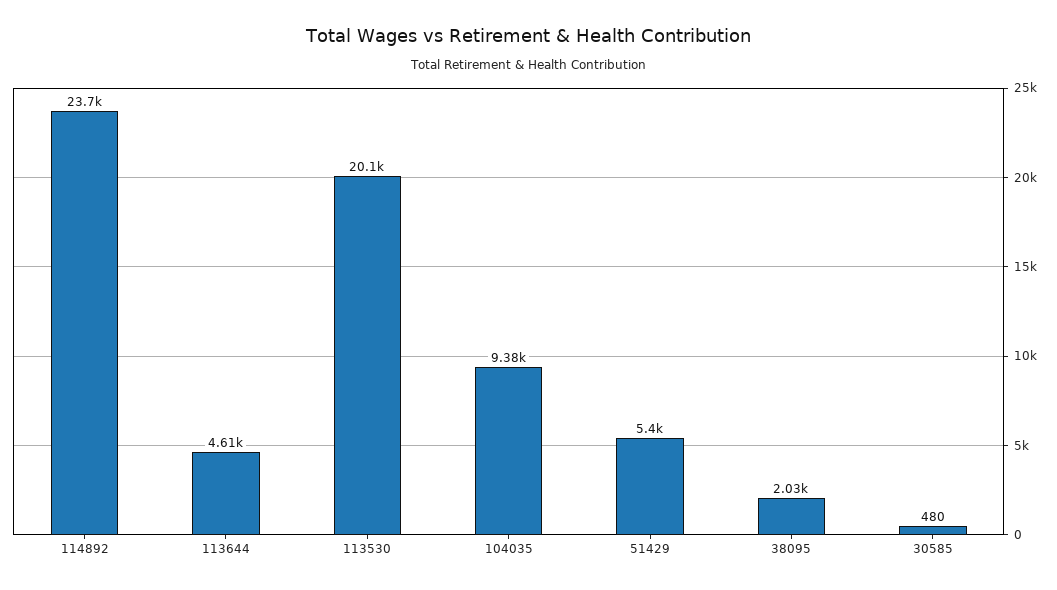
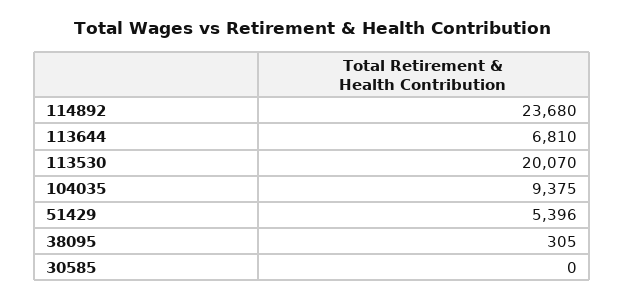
  {
    "114892": 23680,
-   "113644": 4610,
+   "113644": 6810,
    "113530": 20070,
    "104035": 9375,
    "51429": 5396,
-   "38095": 2030,
+   "38095": 305,
-   "30585": 480
+   "30585": 0
  }

